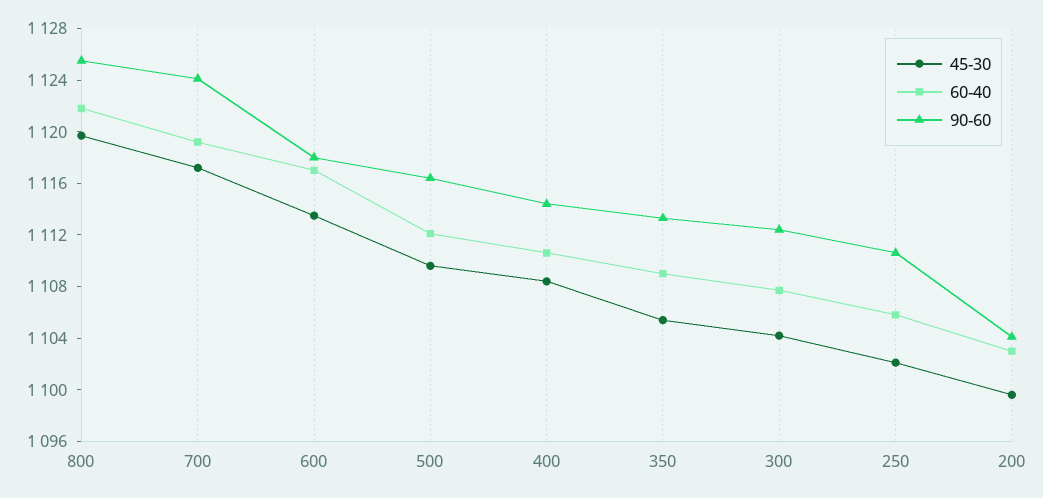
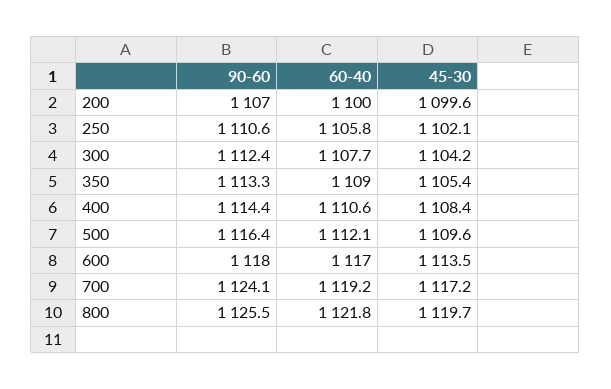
  {
    "45-30": {
      "800": 1119.7,
      "700": 1117.2,
      "600": 1113.5,
      "500": 1109.6,
      "400": 1108.4,
      "350": 1105.4,
      "300": 1104.2,
      "250": 1102.1,
      "200": 1099.6
    },
    "60-40": {
      "800": 1121.8,
      "700": 1119.2,
      "600": 1117,
      "500": 1112.1,
      "400": 1110.6,
      "350": 1109,
      "300": 1107.7,
      "250": 1105.8,
-     "200": 1103
+     "200": 1100
    },
    "90-60": {
      "800": 1125.5,
      "700": 1124.1,
      "600": 1118,
      "500": 1116.4,
      "400": 1114.4,
      "350": 1113.3,
      "300": 1112.4,
      "250": 1110.6,
-     "200": 1104
+     "200": 1107
    }
  }

